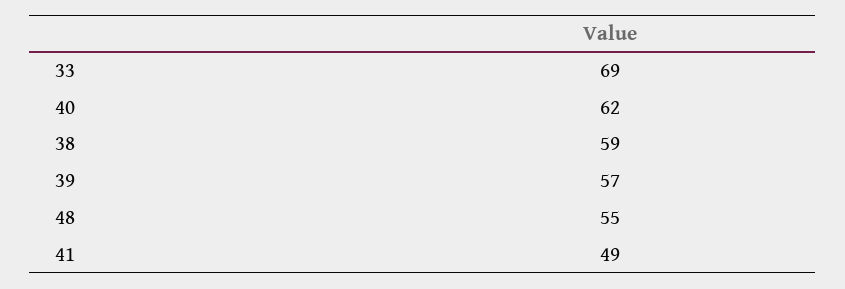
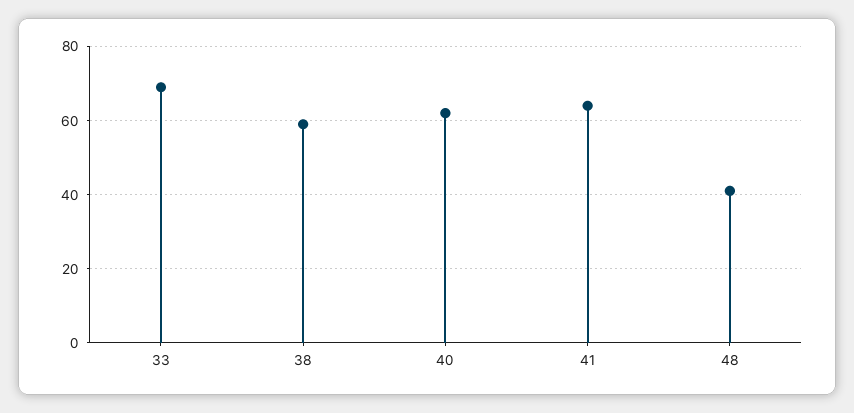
  {
    "33": 69,
    "40": 62,
    "38": 59,
-   "39": 57,
-   "48": 55,
+   "48": 40,
-   "41": 49
+   "41": 65
  }

